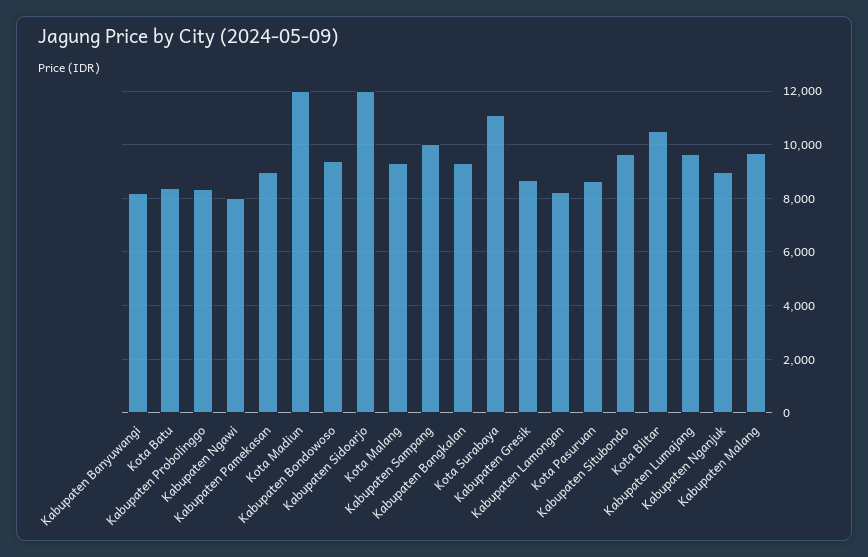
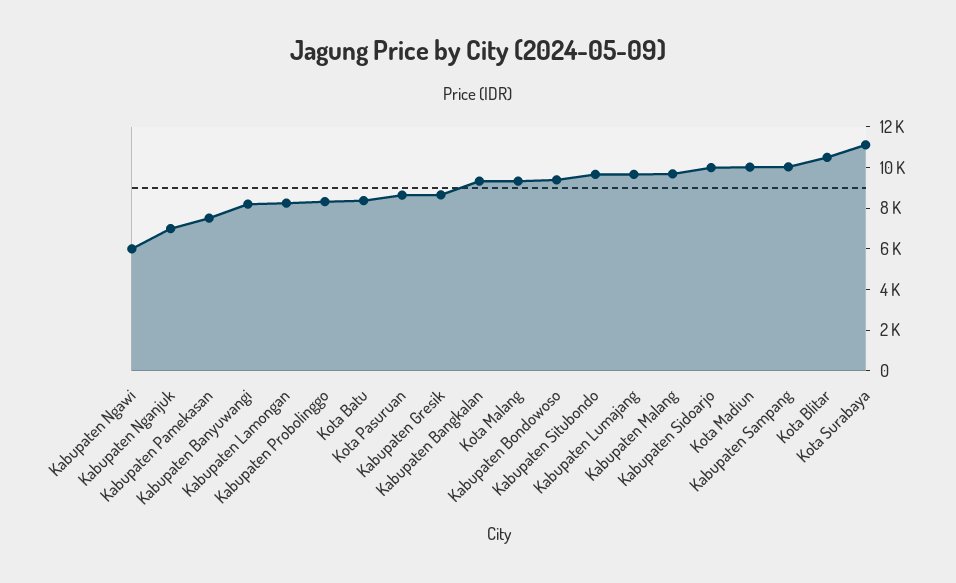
  {
    "Kabupaten Banyuwangi": 8250,
    "Kota Batu": 8500,
    "Kabupaten Probolinggo": 8250,
-   "Kabupaten Ngawi": 8000,
+   "Kabupaten Ngawi": 6000,
-   "Kabupaten Pamekasan": 9000,
+   "Kabupaten Pamekasan": 7500,
-   "Kota Madiun": 12000,
+   "Kota Madiun": 10000,
    "Kabupaten Bondowoso": 9500,
-   "Kabupaten Sidoarjo": 12000,
+   "Kabupaten Sidoarjo": 10000,
    "Kota Malang": 9250,
    "Kabupaten Sampang": 10000,
    "Kabupaten Bangkalan": 9250,
    "Kota Surabaya": 11250,
    "Kabupaten Gresik": 8750,
    "Kabupaten Lamongan": 8250,
    "Kota Pasuruan": 8750,
    "Kabupaten Situbondo": 9750,
    "Kota Blitar": 10500,
    "Kabupaten Lumajang": 9750,
-   "Kabupaten Nganjuk": 9000,
+   "Kabupaten Nganjuk": 7000,
    "Kabupaten Malang": 9750
  }

